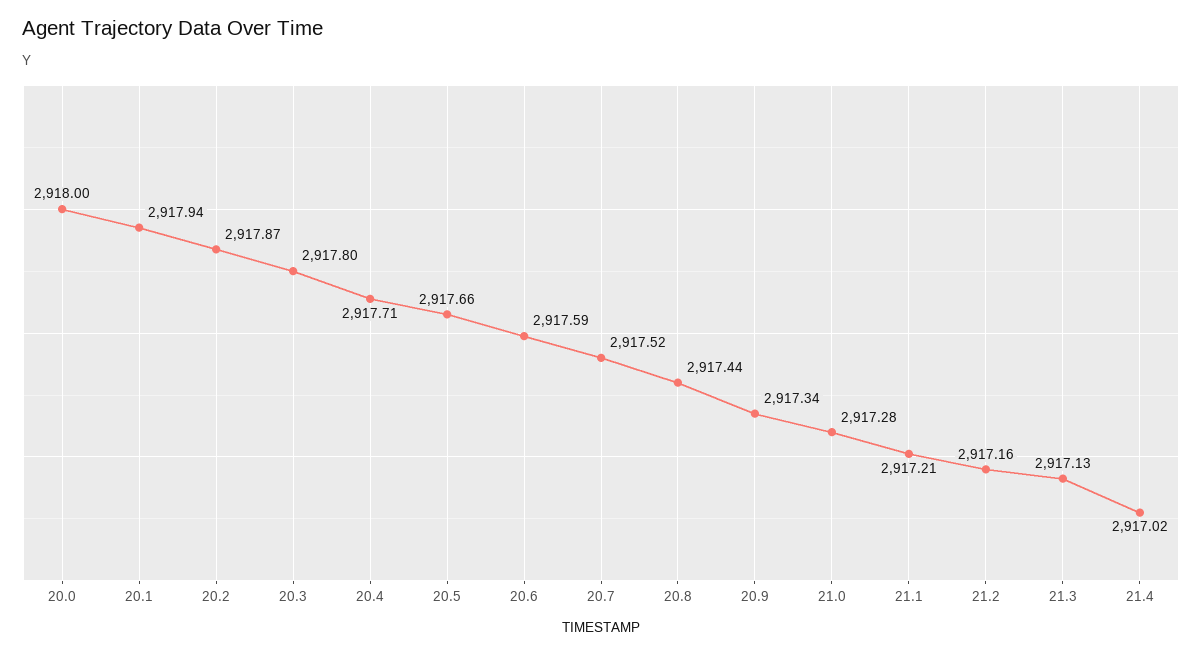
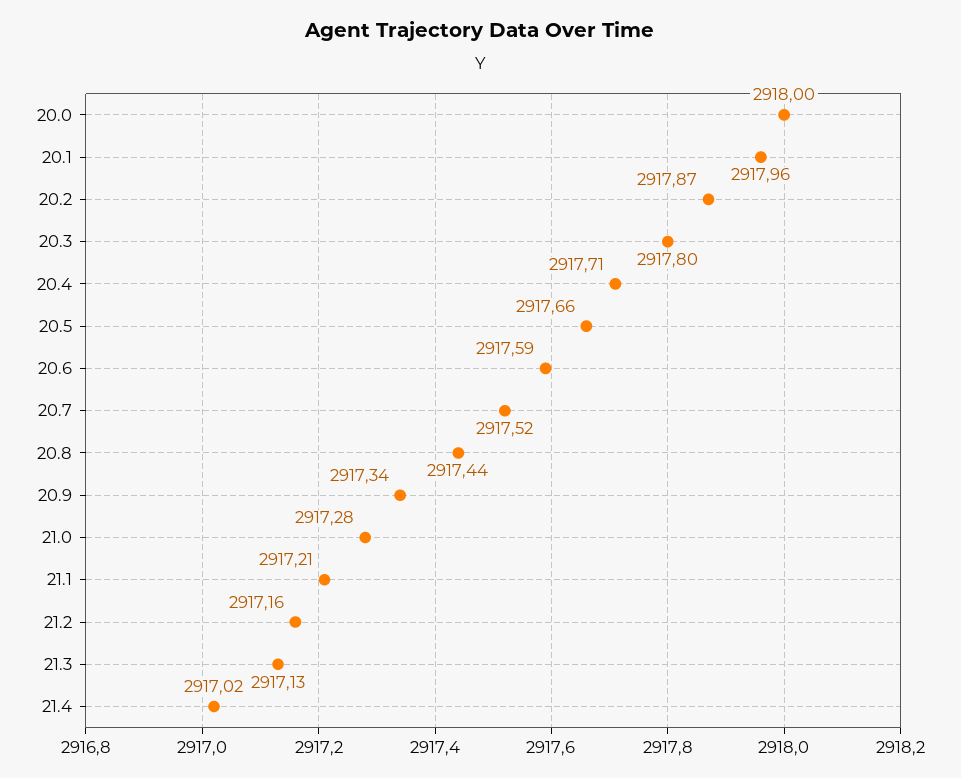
  {
    "20.0": 2918,
-   "20.1": 2917.94,
+   "20.1": 2917.96,
    "20.2": 2917.87,
    "20.3": 2917.8,
    "20.4": 2917.71,
    "20.5": 2917.66,
    "20.6": 2917.59,
    "20.7": 2917.52,
    "20.8": 2917.44,
    "20.9": 2917.34,
    "21.0": 2917.28,
    "21.1": 2917.21,
    "21.2": 2917.16,
    "21.3": 2917.13,
    "21.4": 2917.02
  }

